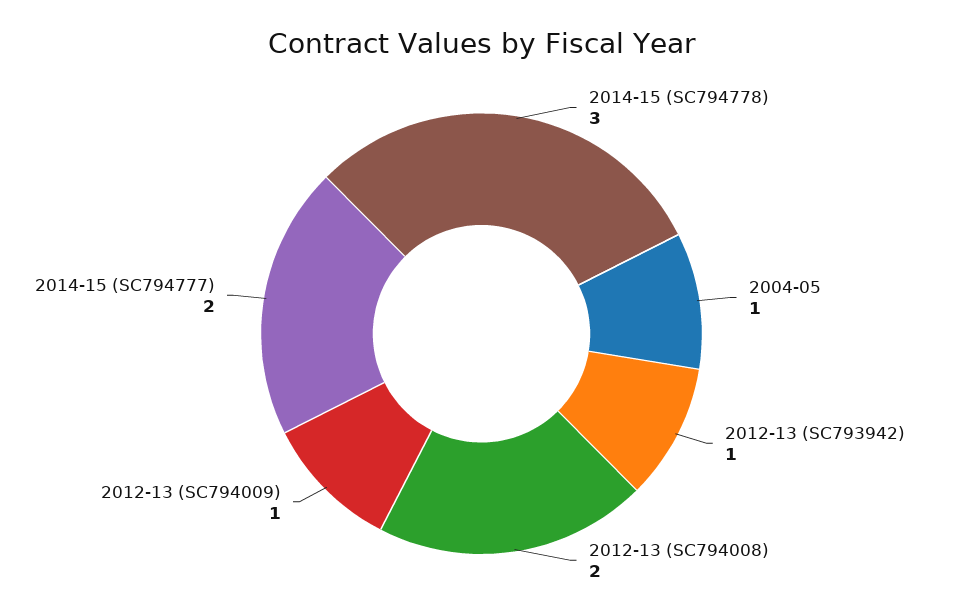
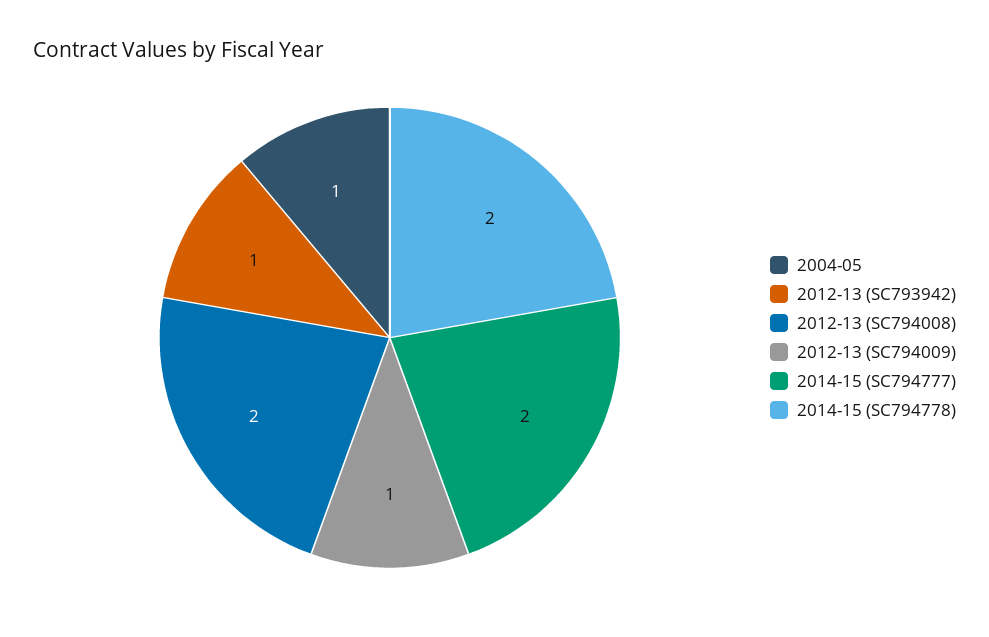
  {
-   "2014-15 (SC794778)": 3,
+   "2014-15 (SC794778)": 2,
    "2004-05": 1,
    "2012-13 (SC793942)": 1,
    "2012-13 (SC794008)": 2,
    "2012-13 (SC794009)": 1,
    "2014-15 (SC794777)": 2
  }

